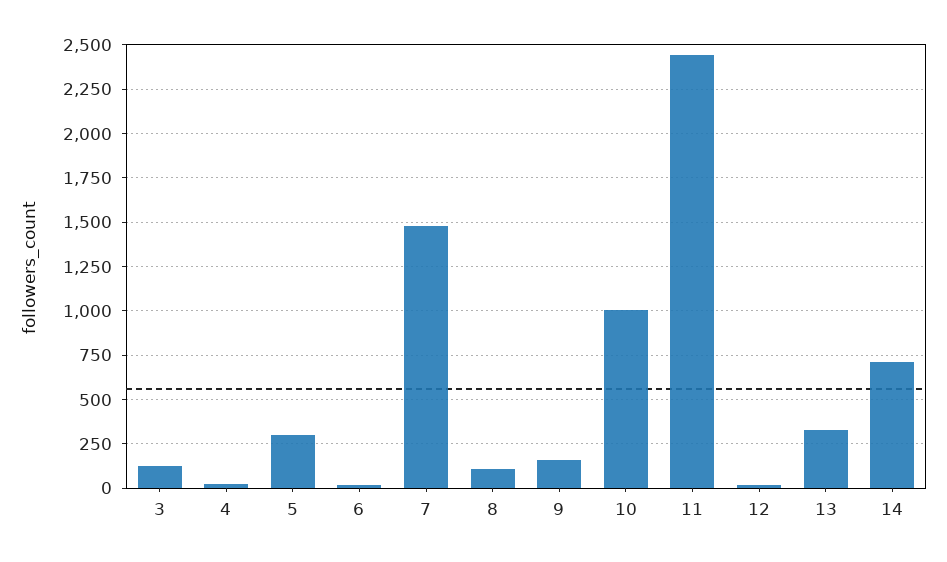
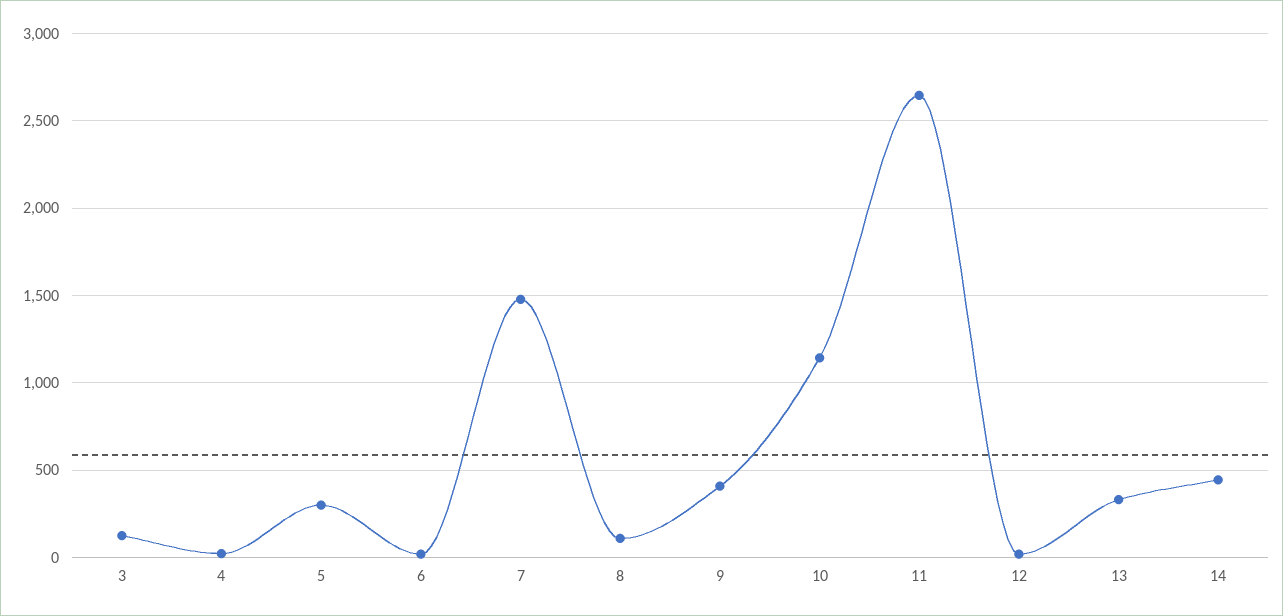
  {
    "3": 150,
    "4": 0,
    "5": 300,
    "6": 0,
    "7": 1500,
    "8": 100,
-   "9": 150,
+   "9": 400,
-   "10": 1000,
+   "10": 1150,
-   "11": 2450,
+   "11": 2650,
    "12": 0,
    "13": 350,
-   "14": 700
+   "14": 450
  }

